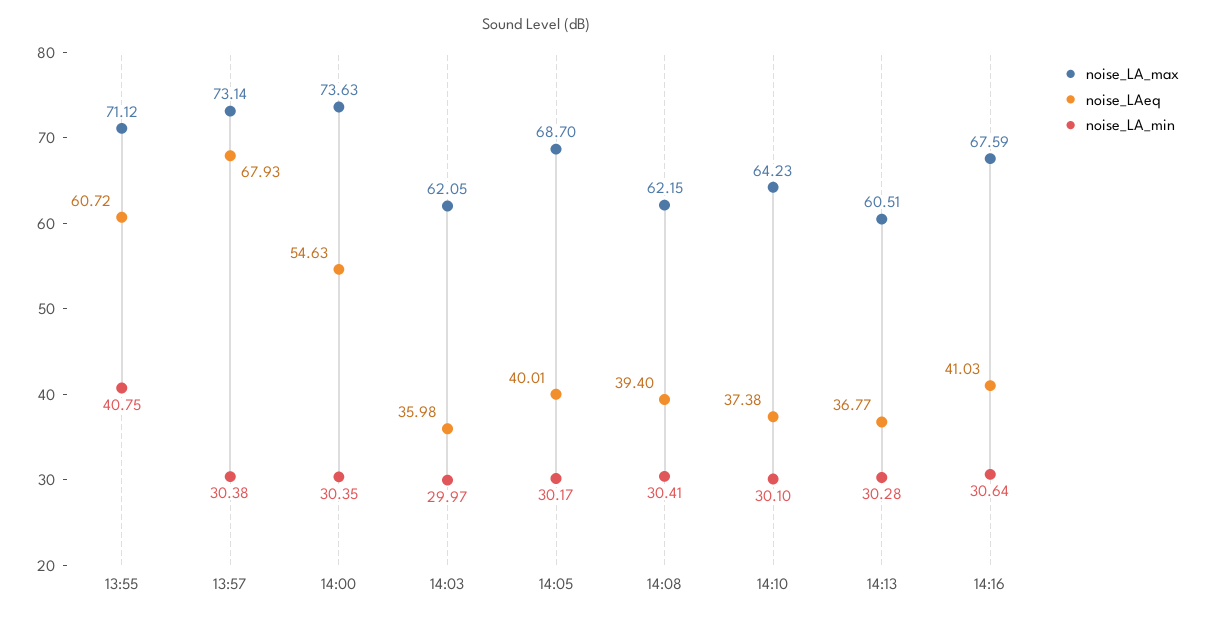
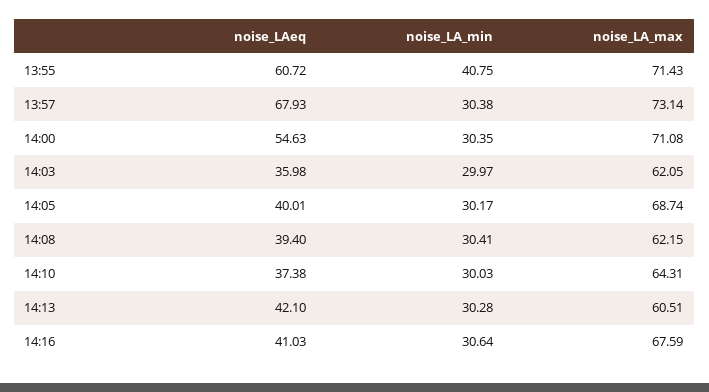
  {
    "noise_LA_max": {
-     "13:55": 71.12,
+     "13:55": 71.43,
      "13:57": 73.14,
-     "14:00": 73.63,
+     "14:00": 71.08,
      "14:03": 62.05,
-     "14:05": 68.7,
+     "14:05": 68.74,
      "14:08": 62.15,
-     "14:10": 64.23,
+     "14:10": 64.31,
      "14:13": 60.51,
      "14:16": 67.59
    },
    "noise_LAeq": {
      "13:55": 60.72,
      "13:57": 67.93,
      "14:00": 54.63,
      "14:03": 35.98,
      "14:05": 40.01,
      "14:08": 39.4,
      "14:10": 37.38,
-     "14:13": 36.77,
+     "14:13": 42.1,
      "14:16": 41.03
    },
    "noise_LA_min": {
      "13:55": 40.75,
      "13:57": 30.38,
      "14:00": 30.35,
      "14:03": 29.97,
      "14:05": 30.17,
      "14:08": 30.41,
-     "14:10": 30.1,
+     "14:10": 30.03,
      "14:13": 30.28,
      "14:16": 30.64
    }
  }

